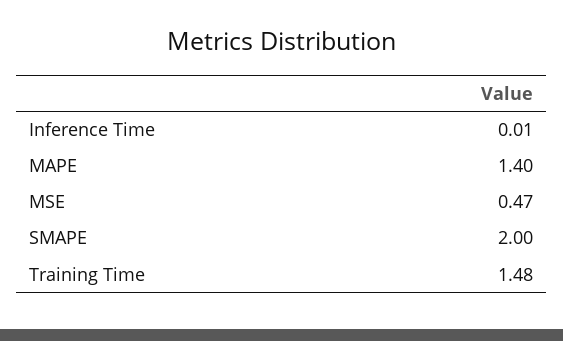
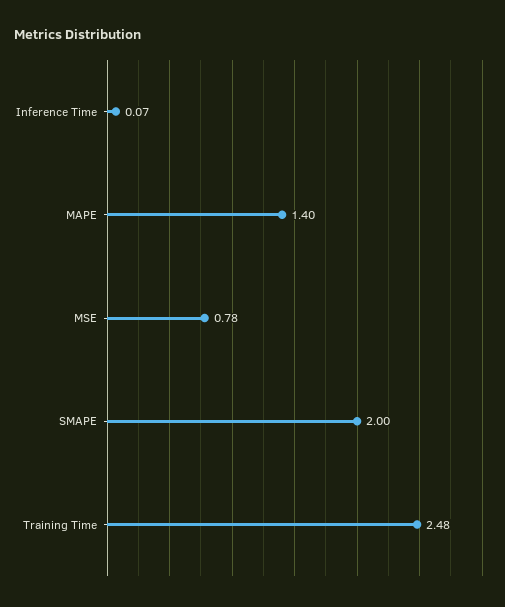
  {
-   "Inference Time": 0.01,
+   "Inference Time": 0.07,
    "MAPE": 1.4,
-   "MSE": 0.47,
+   "MSE": 0.78,
    "SMAPE": 2,
-   "Training Time": 1.48
+   "Training Time": 2.48
  }

